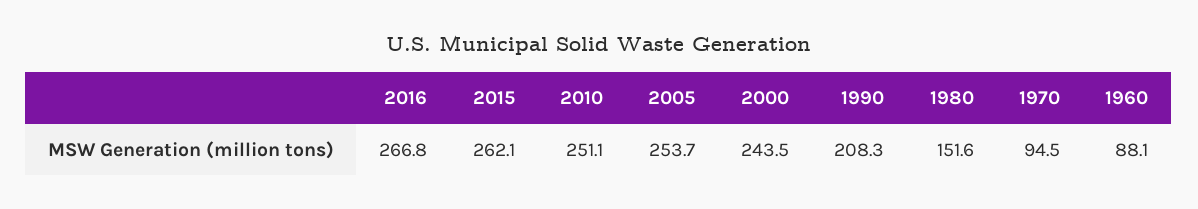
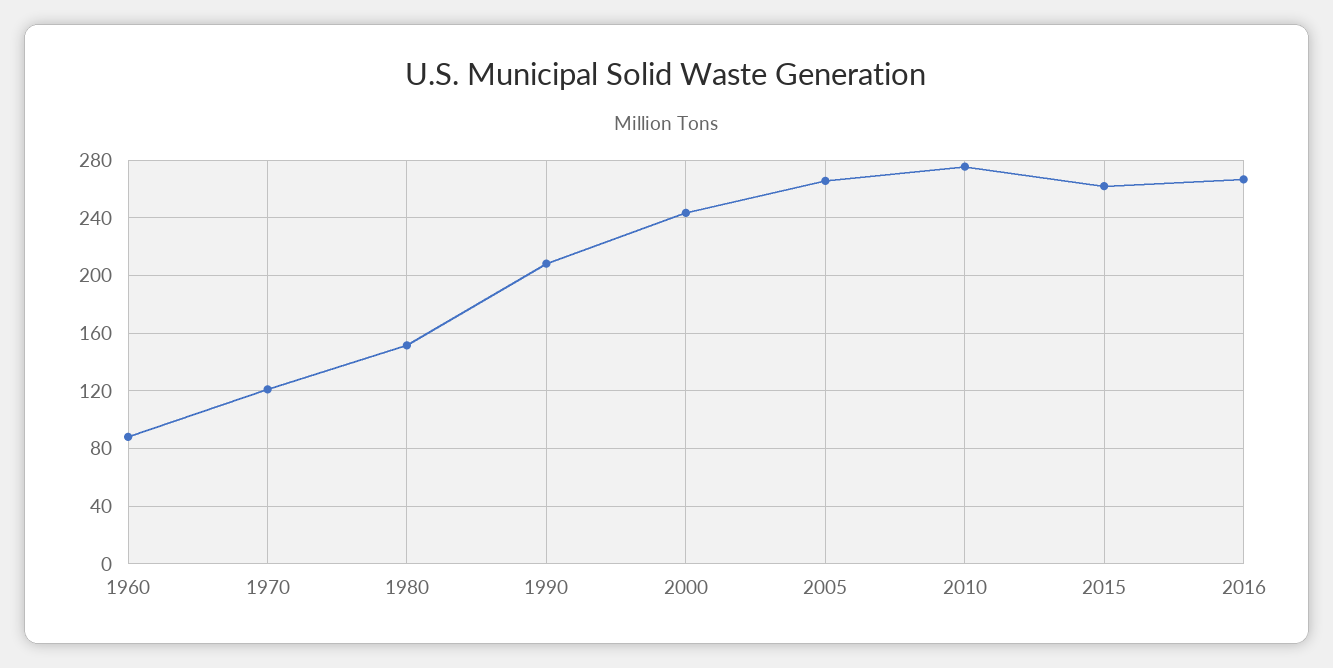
  {
    "2016": 266.8,
    "2015": 262.1,
-   "2010": 251.1,
+   "2010": 275,
-   "2005": 253.7,
+   "2005": 265,
    "2000": 243.5,
    "1990": 208.3,
    "1980": 151.6,
-   "1970": 94.5,
+   "1970": 120,
    "1960": 88.1
  }

